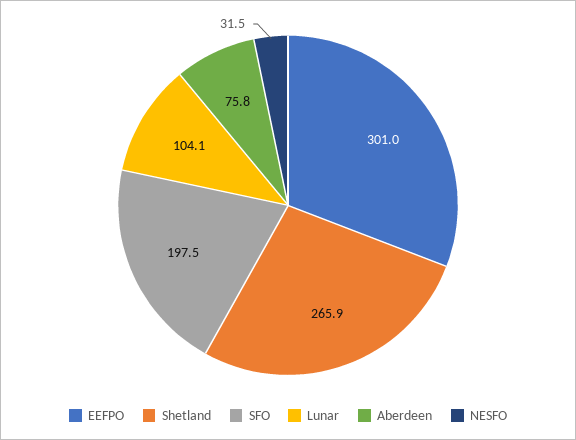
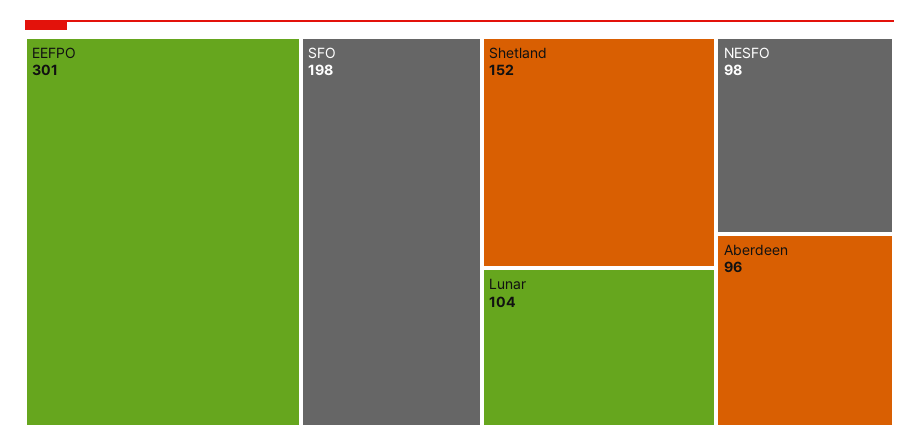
  {
    "EEFPO": 301,
-   "Shetland": 265.9,
+   "Shetland": 152,
    "SFO": 197.5,
    "Lunar": 104.1,
-   "Aberdeen": 75.8,
+   "Aberdeen": 96,
-   "NESFO": 31.5
+   "NESFO": 98
  }

